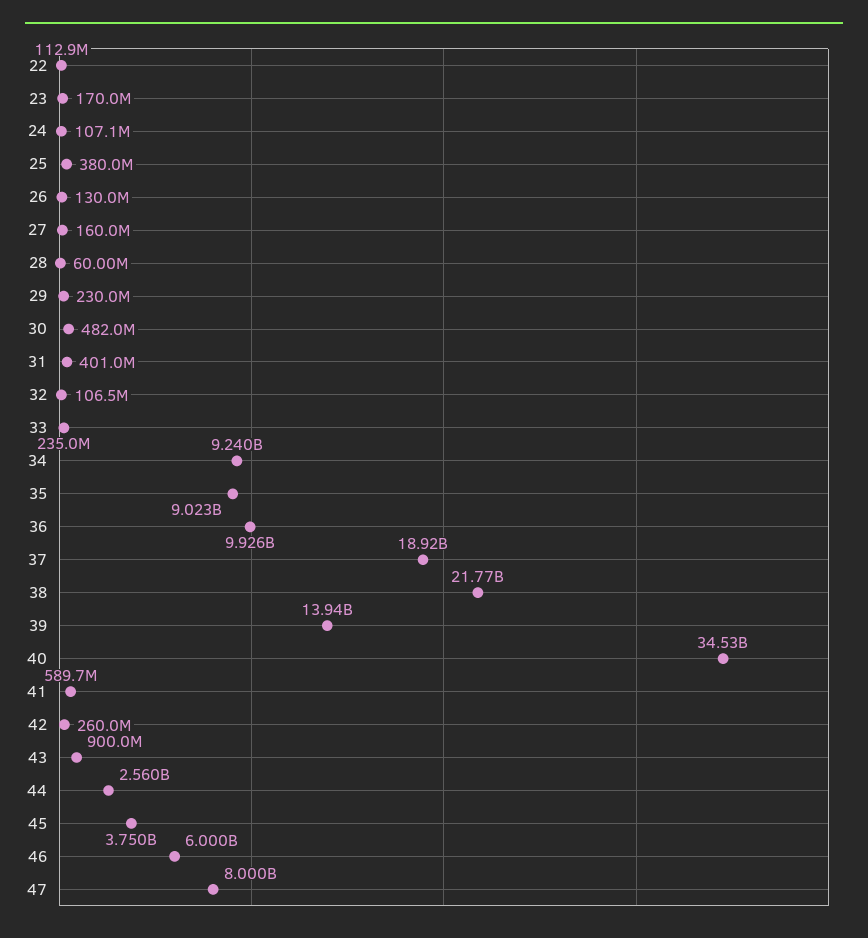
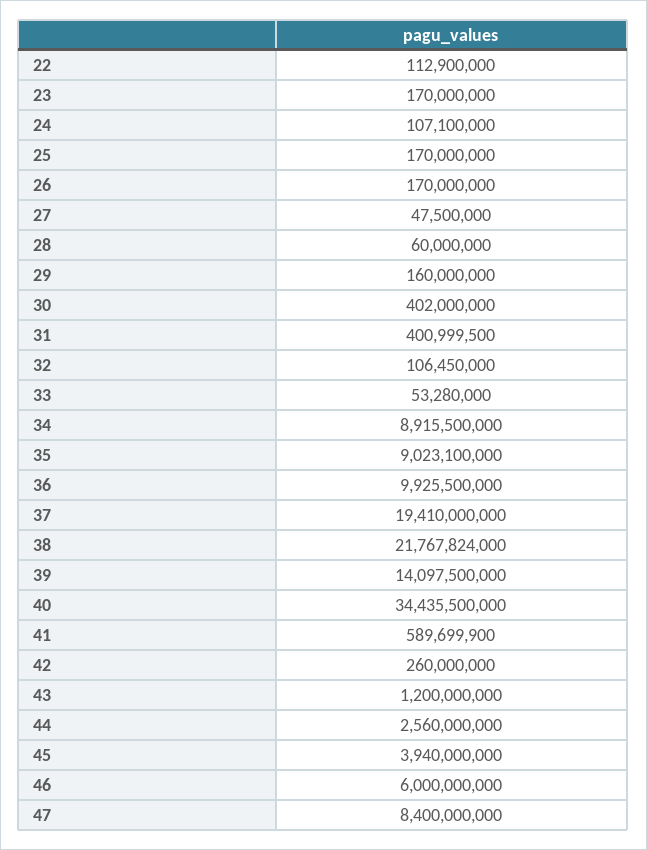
  {
    "22": 112900000,
    "23": 170000000,
    "24": 107100000,
-   "25": 380000000,
+   "25": 170000000,
-   "26": 130000000,
+   "26": 170000000,
-   "27": 160000000,
+   "27": 47500000,
    "28": 60000000,
-   "29": 230000000,
+   "29": 160000000,
-   "30": 482000000,
+   "30": 402000000,
    "31": 400999500,
    "32": 106450000,
-   "33": 235000000,
+   "33": 53280000,
-   "34": 9240000000,
+   "34": 8915500000,
    "35": 9023100000,
    "36": 9925500000,
-   "37": 18920000000,
+   "37": 19410000000,
    "38": 21767824000,
-   "39": 13940000000,
+   "39": 14097500000,
-   "40": 34530000000,
+   "40": 34435500000,
    "41": 589699900,
    "42": 260000000,
-   "43": 900000000,
+   "43": 1200000000,
    "44": 2560000000,
-   "45": 3750000000,
+   "45": 3940000000,
    "46": 6000000000,
-   "47": 8000000000
+   "47": 8400000000
  }

